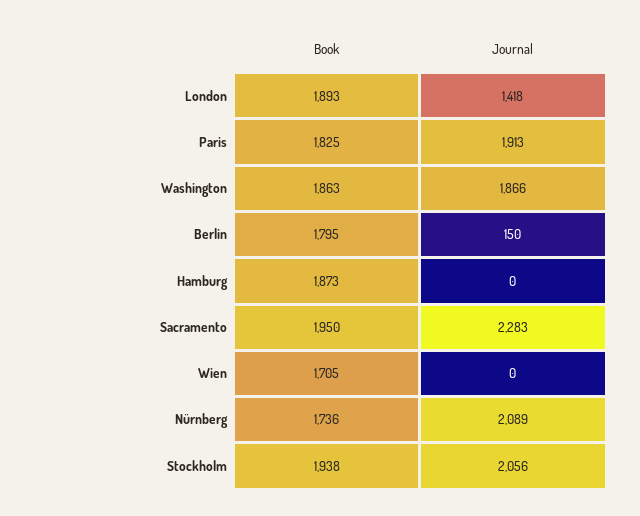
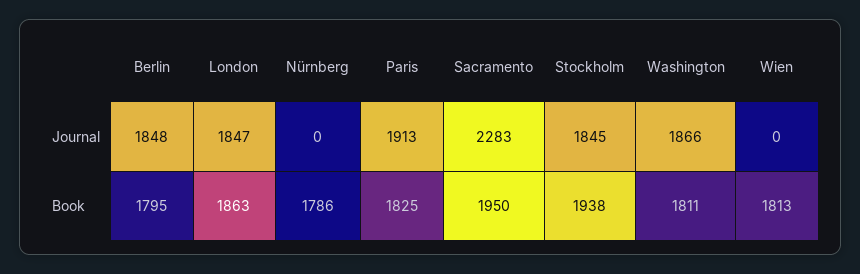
  {
    "Book": {
-     "London": 1893,
+     "London": 1863,
      "Paris": 1825,
-     "Washington": 1863,
+     "Washington": 1811,
      "Berlin": 1795,
-     "Hamburg": 1873,
      "Sacramento": 1950,
-     "Wien": 1705,
+     "Wien": 1813,
-     "Nürnberg": 1736,
+     "Nürnberg": 1786,
      "Stockholm": 1938
    },
    "Journal": {
-     "London": 1418,
+     "London": 1847,
      "Paris": 1913,
      "Washington": 1866,
-     "Berlin": 150,
+     "Berlin": 1848,
-     "Hamburg": 0,
      "Sacramento": 2283,
      "Wien": 0,
-     "Nürnberg": 2089,
+     "Nürnberg": 0,
-     "Stockholm": 2056
+     "Stockholm": 1845
    }
  }

